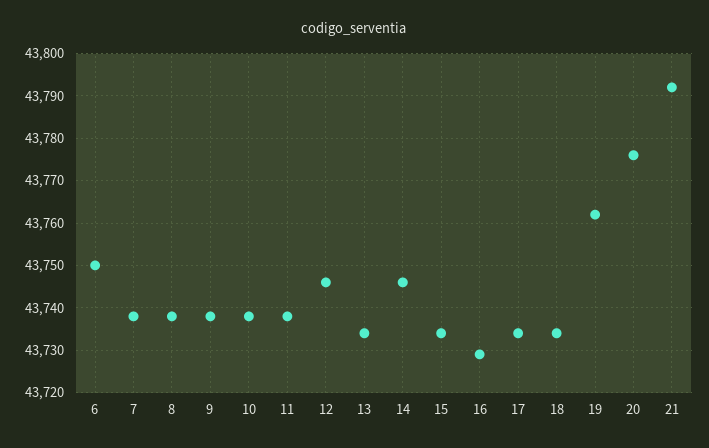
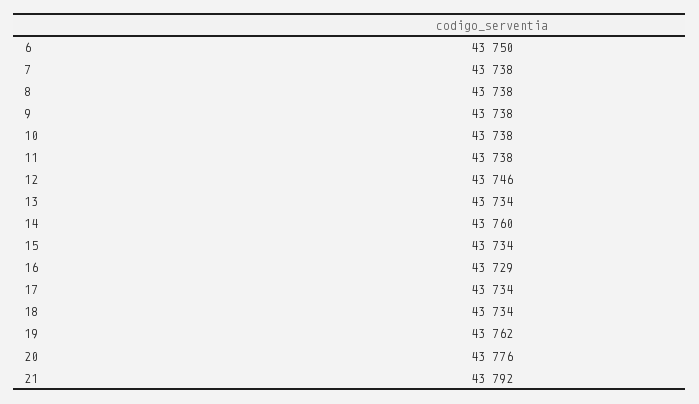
  {
    "6": 43750,
    "7": 43738,
    "8": 43738,
    "9": 43738,
    "10": 43738,
    "11": 43738,
    "12": 43746,
    "13": 43734,
-   "14": 43745,
+   "14": 43760,
    "15": 43734,
    "16": 43729,
    "17": 43734,
    "18": 43734,
    "19": 43762,
    "20": 43776,
    "21": 43792
  }

